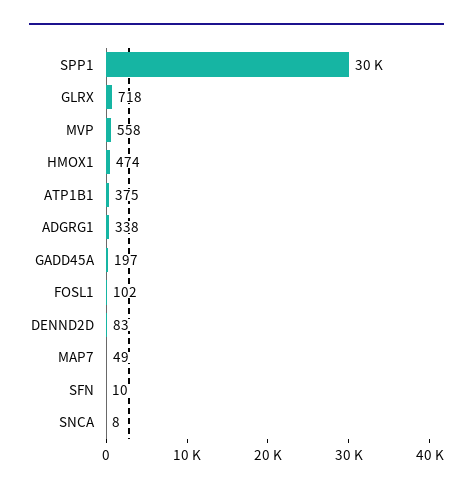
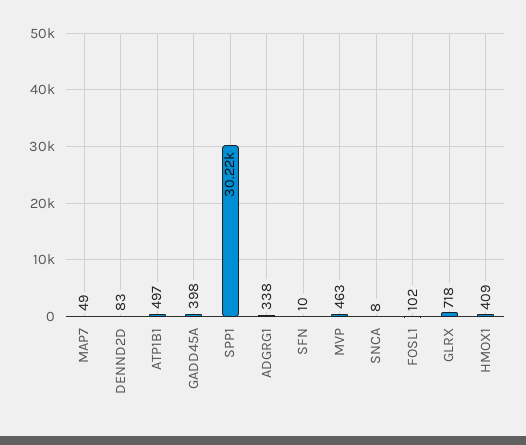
  {
    "SPP1": 30220,
    "GLRX": 718,
-   "MVP": 558,
+   "MVP": 463,
-   "HMOX1": 474,
+   "HMOX1": 409,
-   "ATP1B1": 375,
+   "ATP1B1": 497,
    "ADGRG1": 338,
-   "GADD45A": 197,
+   "GADD45A": 398,
    "FOSL1": 102,
    "DENND2D": 83,
    "MAP7": 49,
    "SFN": 10,
    "SNCA": 8
  }

